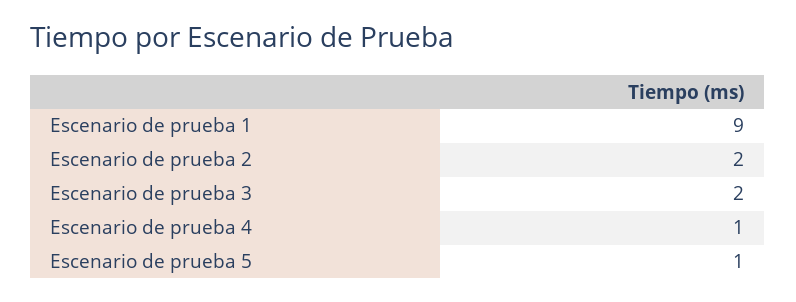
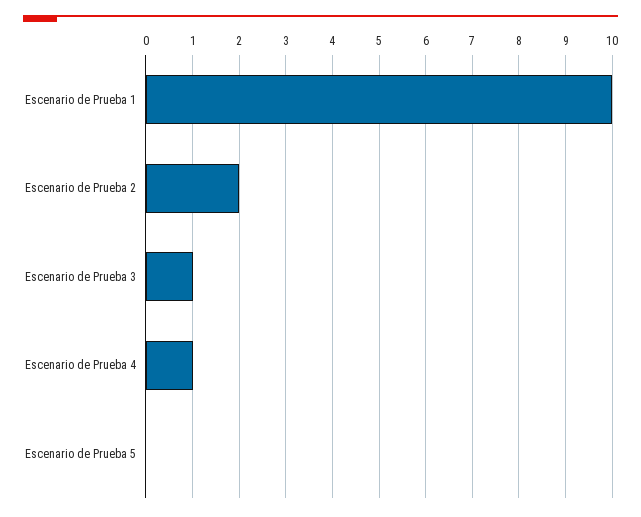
  {
-   "Escenario de prueba 1": 9,
+   "Escenario de prueba 1": 10,
    "Escenario de prueba 2": 2,
-   "Escenario de prueba 3": 2,
+   "Escenario de prueba 3": 1,
    "Escenario de prueba 4": 1,
-   "Escenario de prueba 5": 1
+   "Escenario de prueba 5": 0
  }

